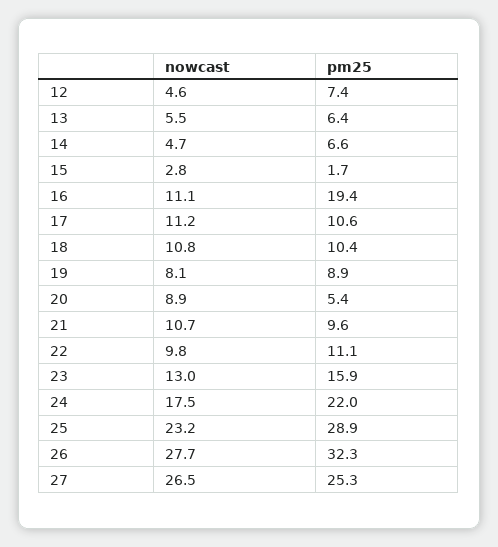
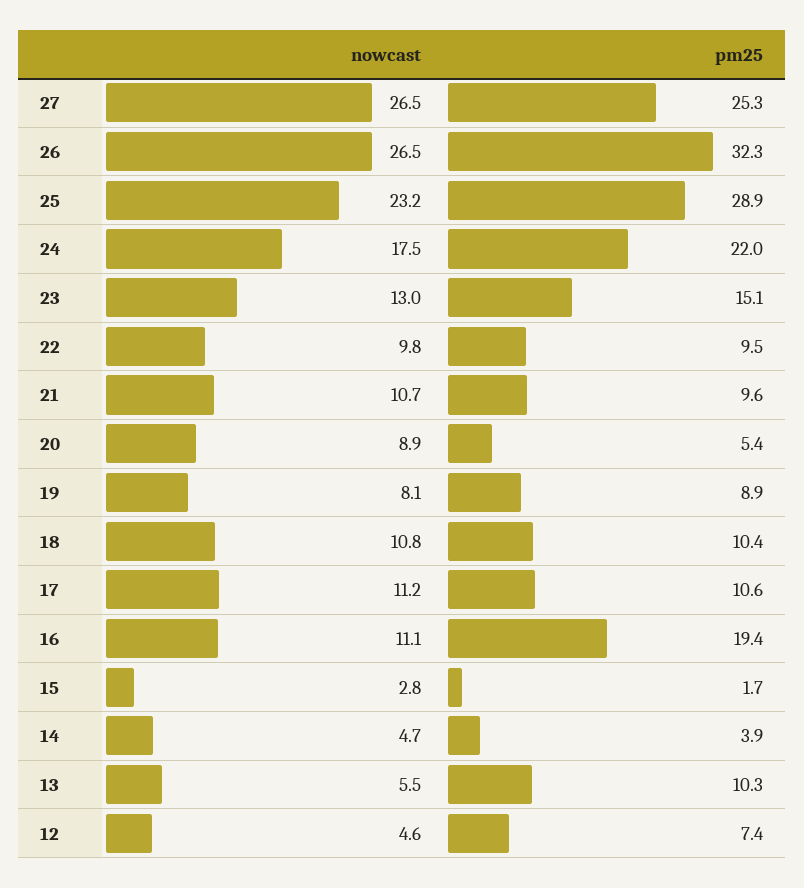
  {
    "nowcast": {
      "12": 4.6,
      "13": 5.5,
      "14": 4.7,
      "15": 2.8,
      "16": 11.1,
      "17": 11.2,
      "18": 10.8,
      "19": 8.1,
      "20": 8.9,
      "21": 10.7,
      "22": 9.8,
      "23": 13,
      "24": 17.5,
      "25": 23.2,
-     "26": 27.7,
+     "26": 26.5,
      "27": 26.5
    },
    "pm25": {
      "12": 7.4,
-     "13": 6.4,
+     "13": 10.3,
-     "14": 6.6,
+     "14": 3.9,
      "15": 1.7,
      "16": 19.4,
      "17": 10.6,
      "18": 10.4,
      "19": 8.9,
      "20": 5.4,
      "21": 9.6,
-     "22": 11.1,
+     "22": 9.5,
-     "23": 15.9,
+     "23": 15.1,
      "24": 22,
      "25": 28.9,
      "26": 32.3,
      "27": 25.3
    }
  }

